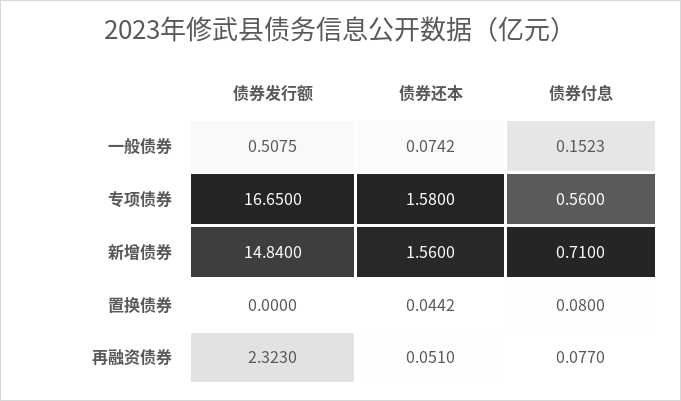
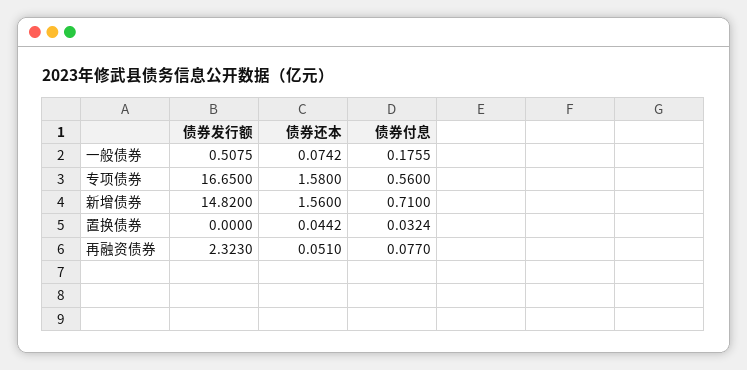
  {
    "债券发行额": {
      "一般债券": 0.5075,
      "专项债券": 16.65,
-     "新增债券": 14.84,
+     "新增债券": 14.82,
      "置换债券": 0,
      "再融资债券": 2.323
    },
    "债券还本": {
      "一般债券": 0.0742,
      "专项债券": 1.58,
      "新增债券": 1.56,
      "置换债券": 0.0442,
      "再融资债券": 0.051
    },
    "债券付息": {
-     "一般债券": 0.1523,
+     "一般债券": 0.1755,
      "专项债券": 0.56,
      "新增债券": 0.71,
-     "置换债券": 0.08,
+     "置换债券": 0.0324,
      "再融资债券": 0.077
    }
  }

